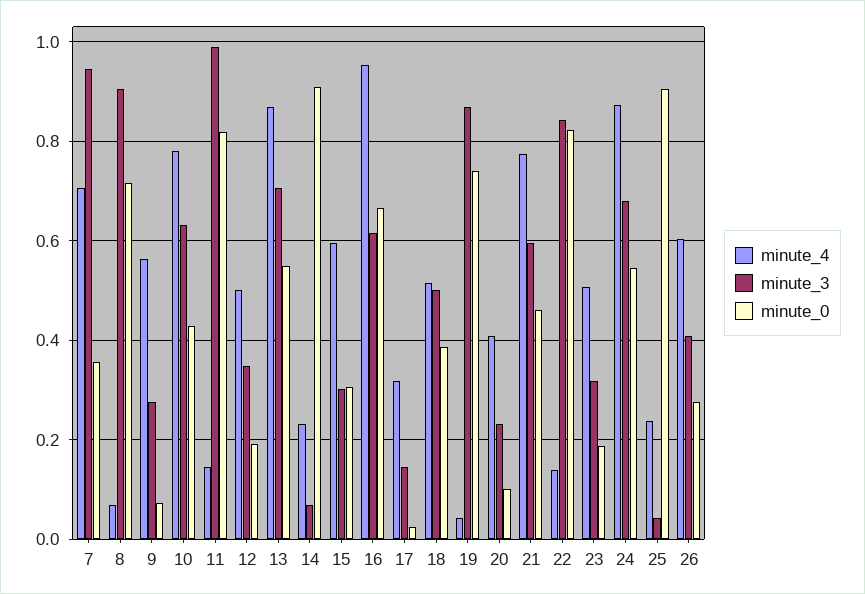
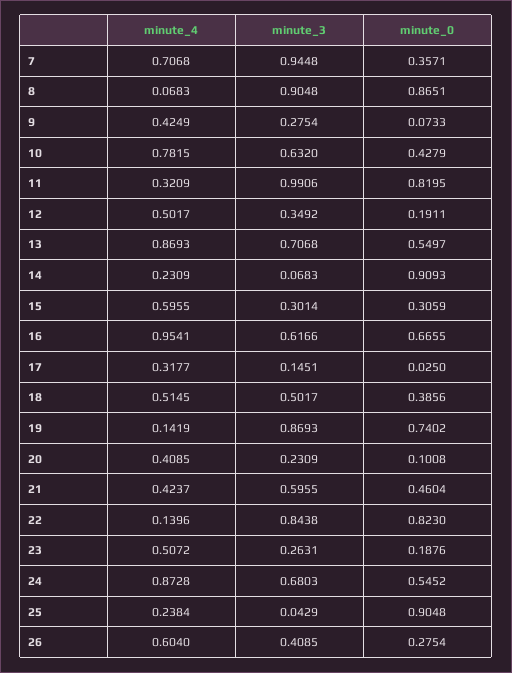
  {
    "minute_4": {
      "7": 0.7068,
      "8": 0.0683,
-     "9": 0.56,
+     "9": 0.4249,
      "10": 0.7815,
-     "11": 0.14,
+     "11": 0.3209,
      "12": 0.5017,
      "13": 0.8693,
      "14": 0.2309,
      "15": 0.5955,
      "16": 0.9541,
      "17": 0.3177,
      "18": 0.5145,
-     "19": 0.04,
+     "19": 0.1419,
      "20": 0.4085,
-     "21": 0.78,
+     "21": 0.4237,
      "22": 0.1396,
      "23": 0.5072,
      "24": 0.8728,
      "25": 0.2384,
      "26": 0.604
    },
    "minute_3": {
      "7": 0.9448,
      "8": 0.9048,
      "9": 0.2754,
      "10": 0.632,
      "11": 0.9906,
      "12": 0.3492,
      "13": 0.7068,
      "14": 0.0683,
      "15": 0.3014,
      "16": 0.6166,
      "17": 0.1451,
      "18": 0.5017,
      "19": 0.8693,
      "20": 0.2309,
      "21": 0.5955,
      "22": 0.8438,
-     "23": 0.32,
+     "23": 0.2631,
      "24": 0.6803,
      "25": 0.0429,
      "26": 0.4085
    },
    "minute_0": {
      "7": 0.3571,
-     "8": 0.72,
+     "8": 0.8651,
      "9": 0.0733,
      "10": 0.4279,
      "11": 0.8195,
      "12": 0.1911,
      "13": 0.5497,
      "14": 0.9093,
      "15": 0.3059,
      "16": 0.6655,
      "17": 0.025,
      "18": 0.3856,
      "19": 0.7402,
      "20": 0.1008,
      "21": 0.4604,
      "22": 0.823,
      "23": 0.1876,
      "24": 0.5452,
      "25": 0.9048,
      "26": 0.2754
    }
  }

